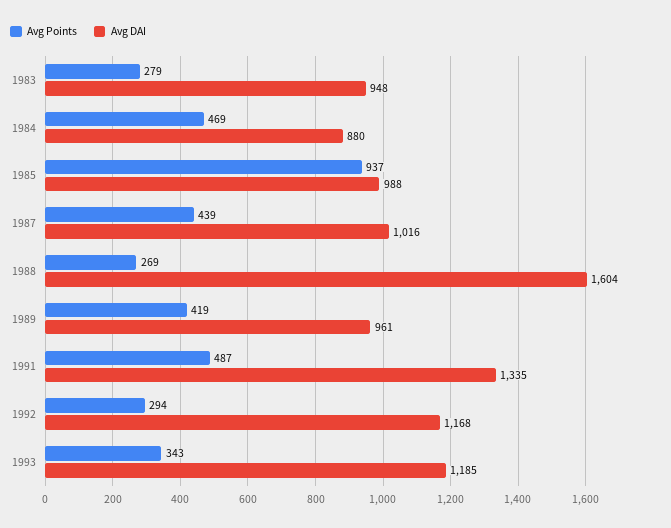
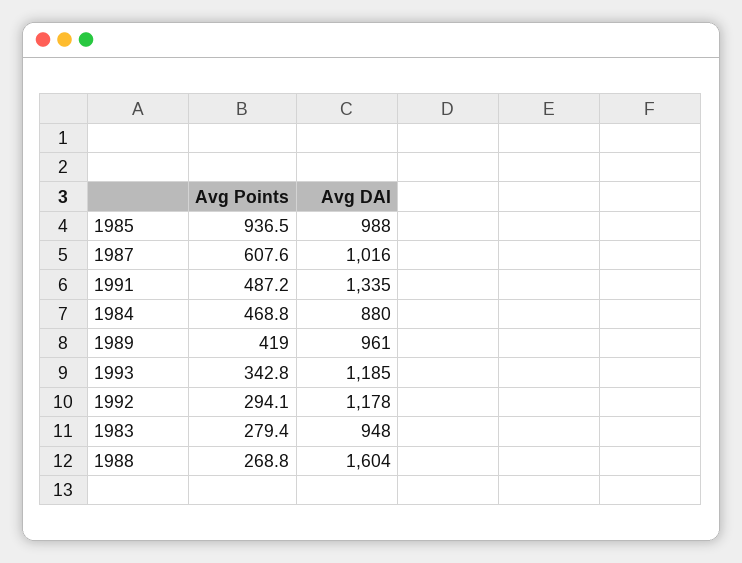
  {
    "Avg Points": {
      "1983": 279.4,
      "1984": 468.8,
      "1985": 936.5,
-     "1987": 439,
+     "1987": 607.6,
      "1988": 268.8,
      "1989": 419,
      "1991": 487.2,
      "1992": 294.1,
      "1993": 342.8
    },
    "Avg DAI": {
      "1983": 948,
      "1984": 880,
      "1985": 988,
      "1987": 1016,
      "1988": 1604,
      "1989": 961,
      "1991": 1335,
-     "1992": 1168,
+     "1992": 1178,
      "1993": 1185
    }
  }

